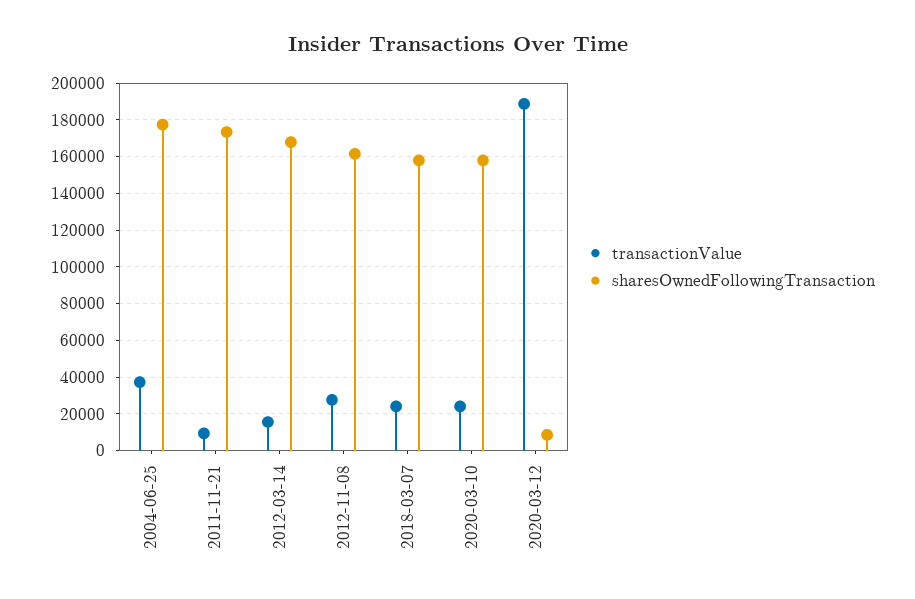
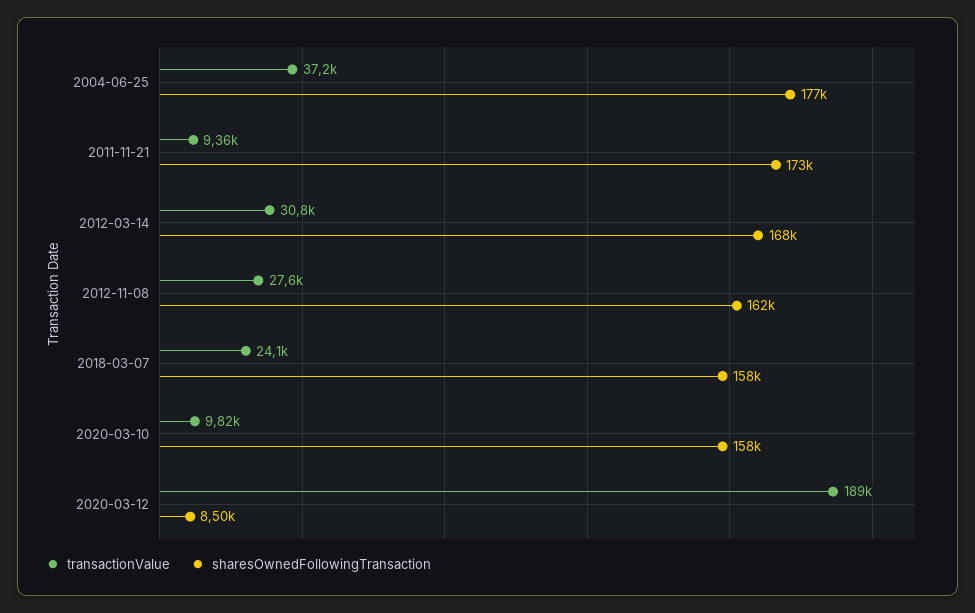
  {
    "transactionValue": {
      "2004-06-25": 37200,
      "2011-11-21": 9360,
-     "2012-03-14": 15000,
+     "2012-03-14": 30800,
      "2012-11-08": 27600,
      "2018-03-07": 24100,
-     "2020-03-10": 25000,
+     "2020-03-10": 9820,
      "2020-03-12": 189000
    },
    "sharesOwnedFollowingTransaction": {
      "2004-06-25": 177000,
      "2011-11-21": 173000,
      "2012-03-14": 168000,
      "2012-11-08": 162000,
      "2018-03-07": 158000,
      "2020-03-10": 158000,
      "2020-03-12": 8500
    }
  }

